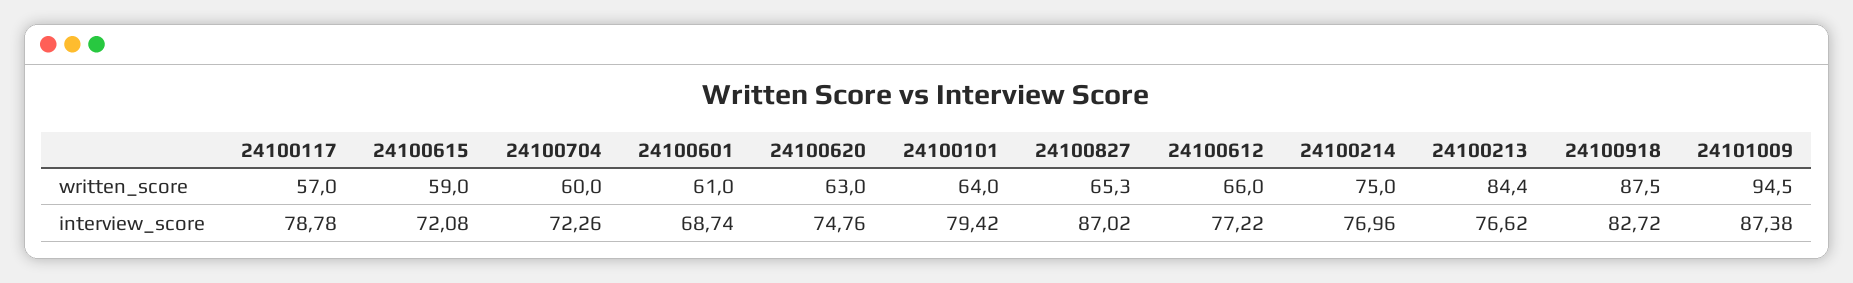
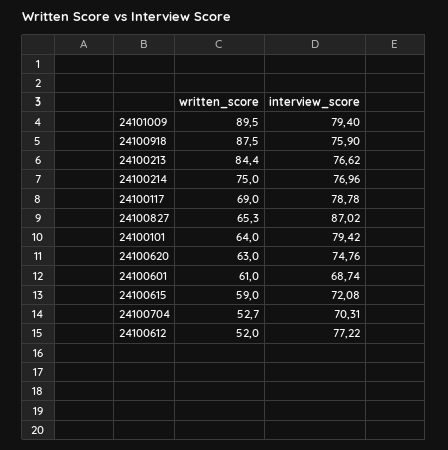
  {
    "24100117": {
-     "written_score": 57,
+     "written_score": 69,
      "interview_score": 78.78
    },
    "24100615": {
      "written_score": 59,
      "interview_score": 72.08
    },
    "24100704": {
-     "written_score": 60,
+     "written_score": 52.7,
-     "interview_score": 72.26
+     "interview_score": 70.31
    },
    "24100601": {
      "written_score": 61,
      "interview_score": 68.74
    },
    "24100620": {
      "written_score": 63,
      "interview_score": 74.76
    },
    "24100101": {
      "written_score": 64,
      "interview_score": 79.42
    },
    "24100827": {
      "written_score": 65.3,
      "interview_score": 87.02
    },
    "24100612": {
-     "written_score": 66,
+     "written_score": 52,
      "interview_score": 77.22
    },
    "24100214": {
      "written_score": 75,
      "interview_score": 76.96
    },
    "24100213": {
      "written_score": 84.4,
      "interview_score": 76.62
    },
    "24100918": {
      "written_score": 87.5,
-     "interview_score": 82.72
+     "interview_score": 75.9
    },
    "24101009": {
-     "written_score": 94.5,
+     "written_score": 89.5,
-     "interview_score": 87.38
+     "interview_score": 79.4
    }
  }

